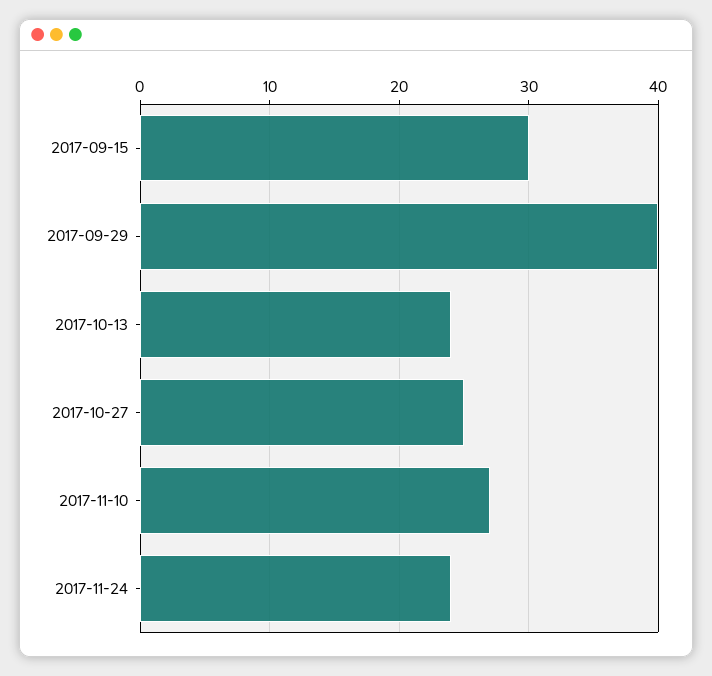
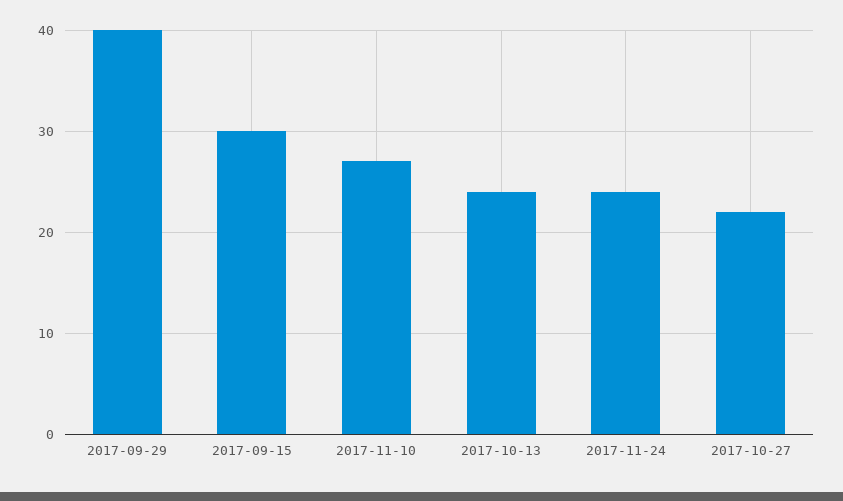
  {
    "2017-09-15": 30,
    "2017-09-29": 40,
    "2017-10-13": 24,
-   "2017-10-27": 25,
+   "2017-10-27": 22,
    "2017-11-10": 27,
    "2017-11-24": 24
  }

